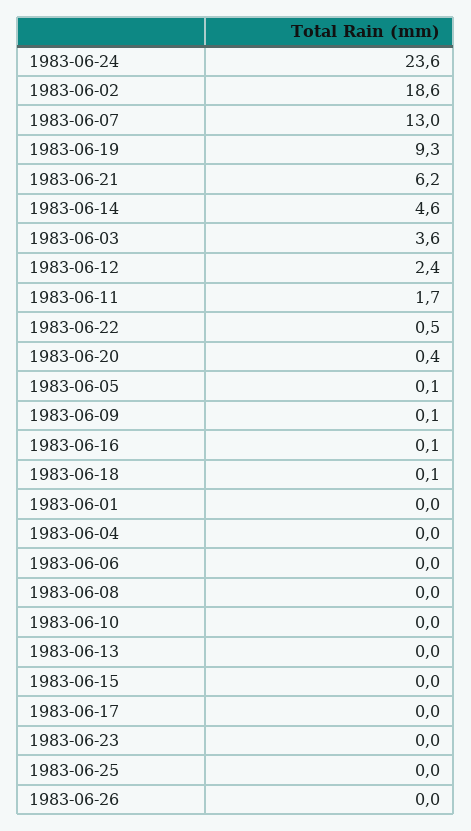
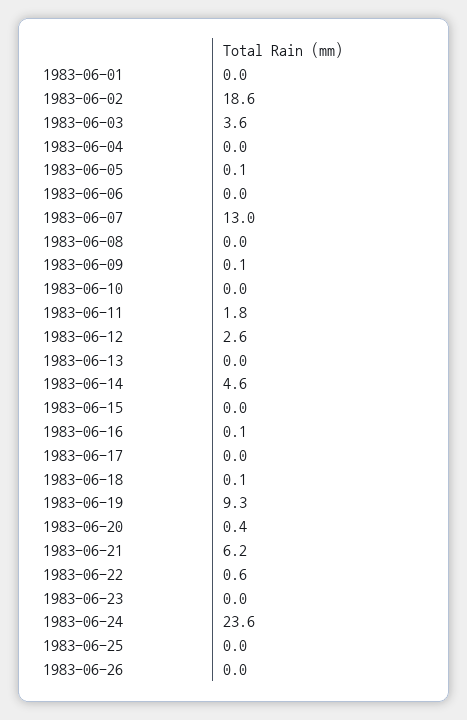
  {
    "1983-06-24": 23.6,
    "1983-06-02": 18.6,
    "1983-06-07": 13,
    "1983-06-19": 9.3,
    "1983-06-21": 6.2,
    "1983-06-14": 4.6,
    "1983-06-03": 3.6,
-   "1983-06-12": 2.4,
+   "1983-06-12": 2.6,
-   "1983-06-11": 1.7,
+   "1983-06-11": 1.8,
-   "1983-06-22": 0.5,
+   "1983-06-22": 0.6,
    "1983-06-20": 0.4,
    "1983-06-05": 0.1,
    "1983-06-09": 0.1,
    "1983-06-16": 0.1,
    "1983-06-18": 0.1,
    "1983-06-01": 0,
    "1983-06-04": 0,
    "1983-06-06": 0,
    "1983-06-08": 0,
    "1983-06-10": 0,
    "1983-06-13": 0,
    "1983-06-15": 0,
    "1983-06-17": 0,
    "1983-06-23": 0,
    "1983-06-25": 0,
    "1983-06-26": 0
  }

